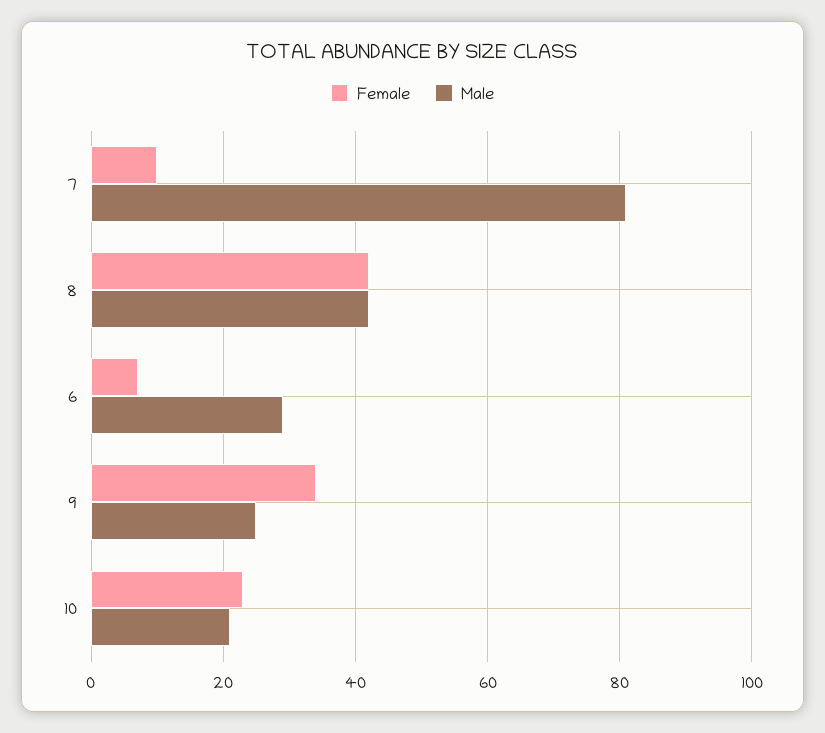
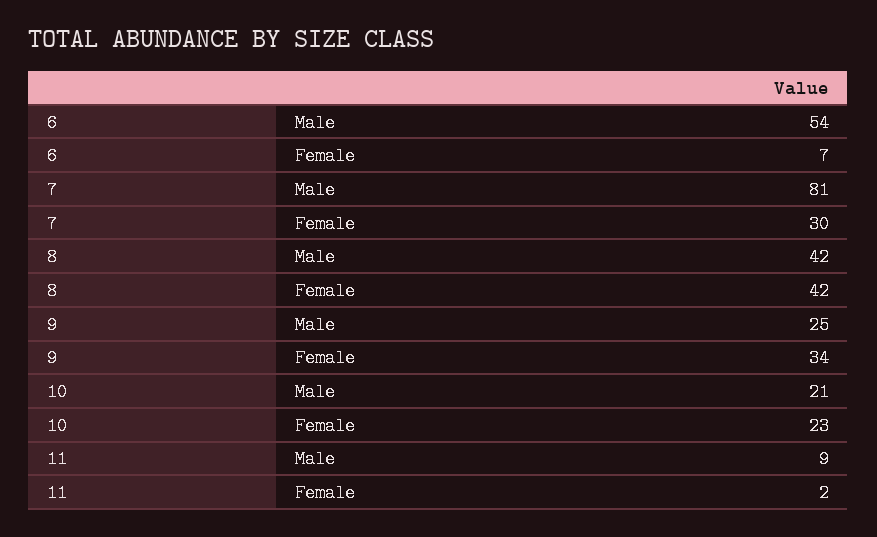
  {
    "Female": {
-     "7": 10,
+     "7": 30,
      "8": 42,
      "6": 7,
      "9": 34,
-     "10": 23
+     "10": 23,
+     "11": 2
    },
    "Male": {
      "7": 81,
      "8": 42,
-     "6": 30,
+     "6": 54,
      "9": 25,
-     "10": 21
+     "10": 21,
+     "11": 9
    }
  }

